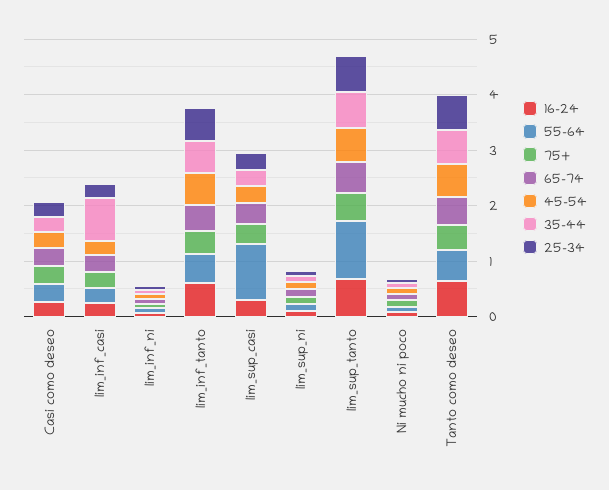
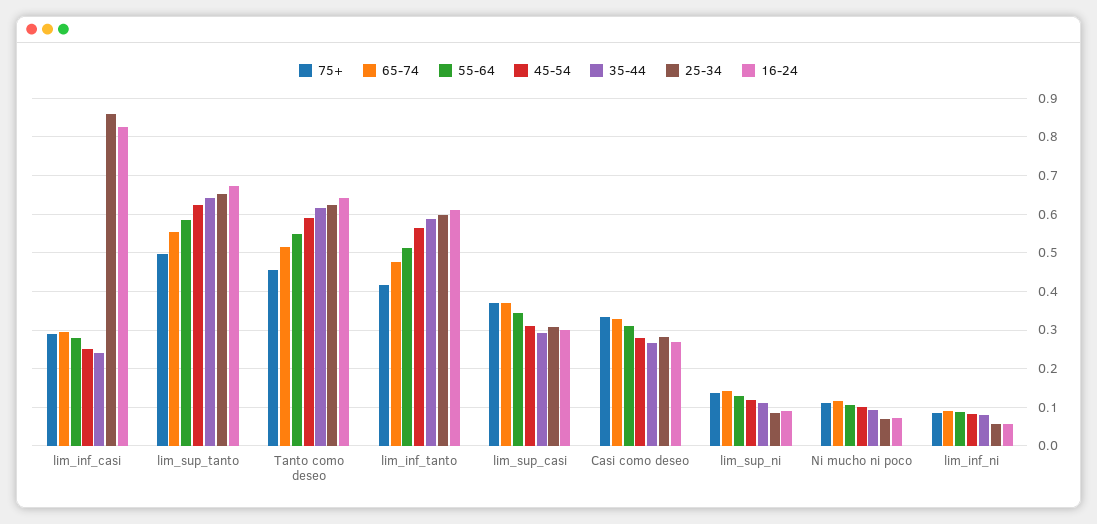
  {
    "16-24": {
      "Casi como deseo": 0.26,
-     "lim_inf_casi": 0.2,
+     "lim_inf_casi": 0.82,
      "lim_inf_ni": 0.06,
      "lim_inf_tanto": 0.62,
      "lim_sup_casi": 0.3,
      "lim_sup_ni": 0.1,
      "lim_sup_tanto": 0.68,
      "Ni mucho ni poco": 0.08,
      "Tanto como deseo": 0.64
    },
    "55-64": {
      "Casi como deseo": 0.32,
      "lim_inf_casi": 0.28,
      "lim_inf_ni": 0.08,
      "lim_inf_tanto": 0.52,
-     "lim_sup_casi": 1,
+     "lim_sup_casi": 0.34,
      "lim_sup_ni": 0.12,
-     "lim_sup_tanto": 1,
+     "lim_sup_tanto": 0.58,
      "Ni mucho ni poco": 0.1,
      "Tanto como deseo": 0.54
    },
    "75+": {
      "Casi como deseo": 0.34,
      "lim_inf_casi": 0.3,
      "lim_inf_ni": 0.08,
      "lim_inf_tanto": 0.42,
      "lim_sup_casi": 0.38,
      "lim_sup_ni": 0.14,
      "lim_sup_tanto": 0.5,
      "Ni mucho ni poco": 0.12,
      "Tanto como deseo": 0.46
    },
    "65-74": {
      "Casi como deseo": 0.32,
      "lim_inf_casi": 0.3,
      "lim_inf_ni": 0.1,
      "lim_inf_tanto": 0.48,
      "lim_sup_casi": 0.38,
      "lim_sup_ni": 0.14,
      "lim_sup_tanto": 0.56,
      "Ni mucho ni poco": 0.12,
      "Tanto como deseo": 0.52
    },
    "45-54": {
      "Casi como deseo": 0.28,
      "lim_inf_casi": 0.26,
      "lim_inf_ni": 0.08,
      "lim_inf_tanto": 0.56,
      "lim_sup_casi": 0.3,
      "lim_sup_ni": 0.12,
      "lim_sup_tanto": 0.62,
      "Ni mucho ni poco": 0.1,
      "Tanto como deseo": 0.6
    },
    "35-44": {
      "Casi como deseo": 0.26,
-     "lim_inf_casi": 0.8,
+     "lim_inf_casi": 0.24,
      "lim_inf_ni": 0.08,
      "lim_inf_tanto": 0.58,
      "lim_sup_casi": 0.3,
      "lim_sup_ni": 0.12,
      "lim_sup_tanto": 0.64,
      "Ni mucho ni poco": 0.1,
      "Tanto como deseo": 0.62
    },
    "25-34": {
      "Casi como deseo": 0.28,
-     "lim_inf_casi": 0.2,
+     "lim_inf_casi": 0.86,
      "lim_inf_ni": 0.06,
      "lim_inf_tanto": 0.6,
      "lim_sup_casi": 0.3,
      "lim_sup_ni": 0.08,
      "lim_sup_tanto": 0.66,
      "Ni mucho ni poco": 0.08,
      "Tanto como deseo": 0.62
    }
  }

